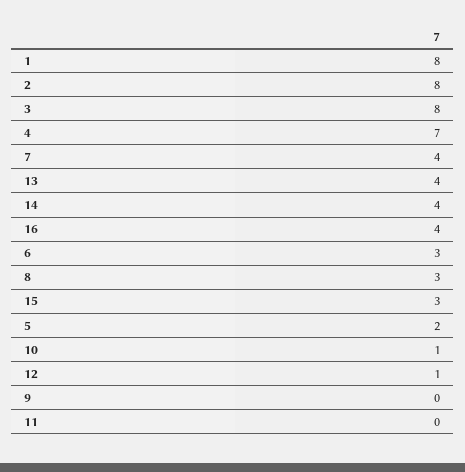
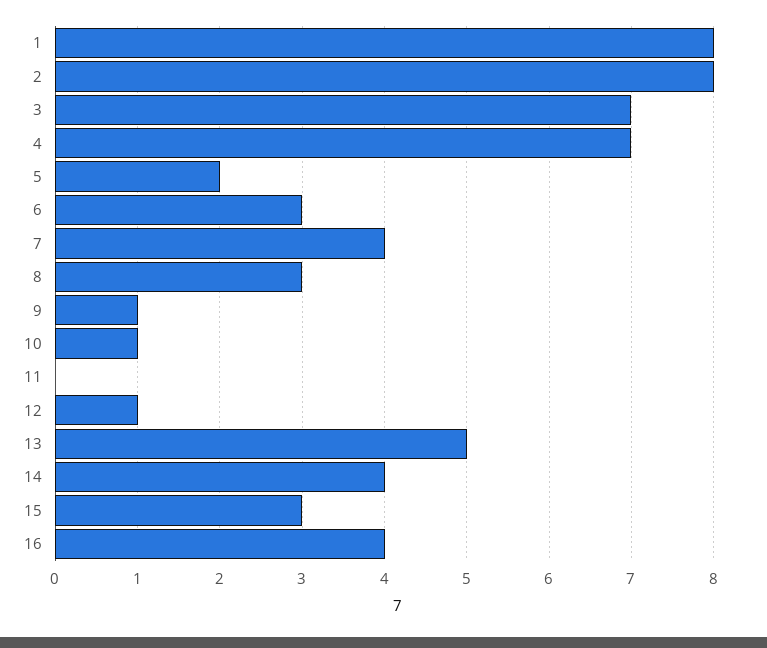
  {
    "1": 8,
    "2": 8,
-   "3": 8,
+   "3": 7,
    "4": 7,
    "7": 4,
-   "13": 4,
+   "13": 5,
    "14": 4,
    "16": 4,
    "6": 3,
    "8": 3,
    "15": 3,
    "5": 2,
    "10": 1,
    "12": 1,
-   "9": 0,
+   "9": 1,
    "11": 0
  }

